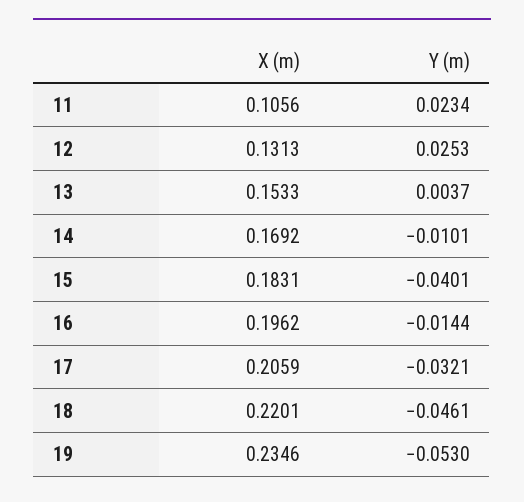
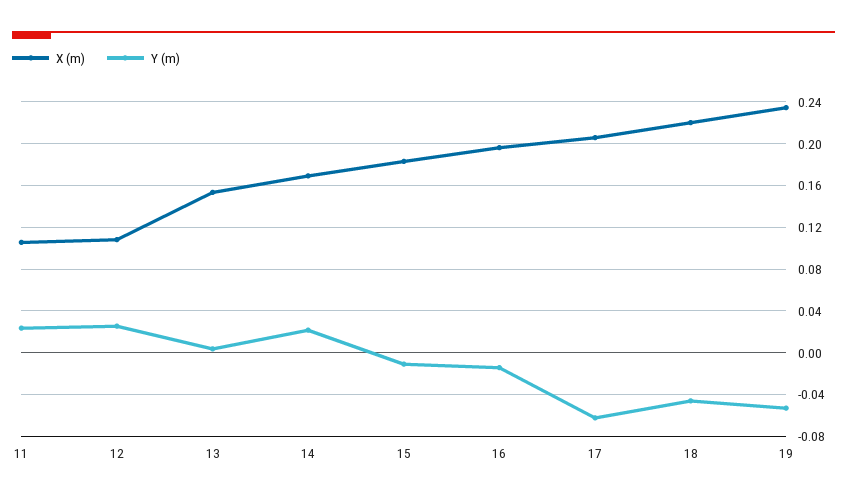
  {
    "X (m)": {
      "11": 0.1056,
-     "12": 0.1313,
+     "12": 0.11,
      "13": 0.1533,
      "14": 0.1692,
      "15": 0.1831,
      "16": 0.1962,
      "17": 0.2059,
      "18": 0.2201,
      "19": 0.2346
    },
    "Y (m)": {
      "11": 0.0234,
      "12": 0.0253,
      "13": 0.0037,
-     "14": -0.0101,
+     "14": 0.02,
-     "15": -0.0401,
+     "15": -0.01,
      "16": -0.0144,
-     "17": -0.0321,
+     "17": -0.06,
      "18": -0.0461,
      "19": -0.053
    }
  }

